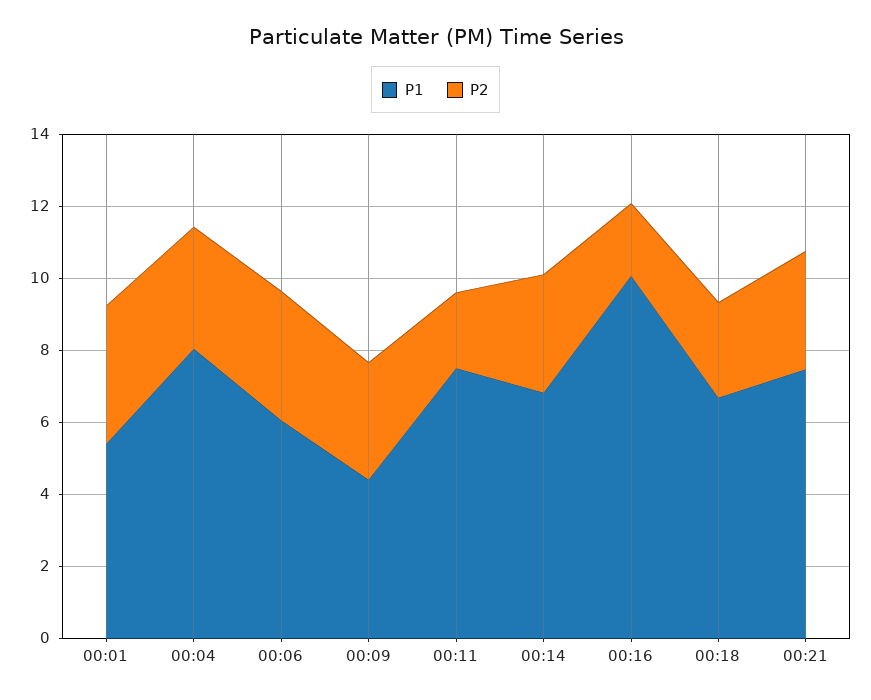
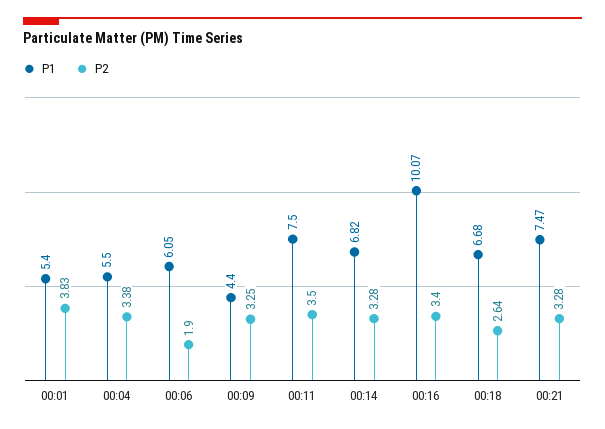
  {
    "P1": {
      "00:01": 5.4,
-     "00:04": 8,
+     "00:04": 5.5,
      "00:06": 6.05,
      "00:09": 4.4,
      "00:11": 7.5,
      "00:14": 6.82,
      "00:16": 10.07,
      "00:18": 6.68,
      "00:21": 7.47
    },
    "P2": {
      "00:01": 3.83,
      "00:04": 3.38,
-     "00:06": 3.5,
+     "00:06": 1.9,
      "00:09": 3.25,
-     "00:11": 2,
+     "00:11": 3.5,
      "00:14": 3.28,
-     "00:16": 2,
+     "00:16": 3.4,
      "00:18": 2.64,
      "00:21": 3.28
    }
  }

